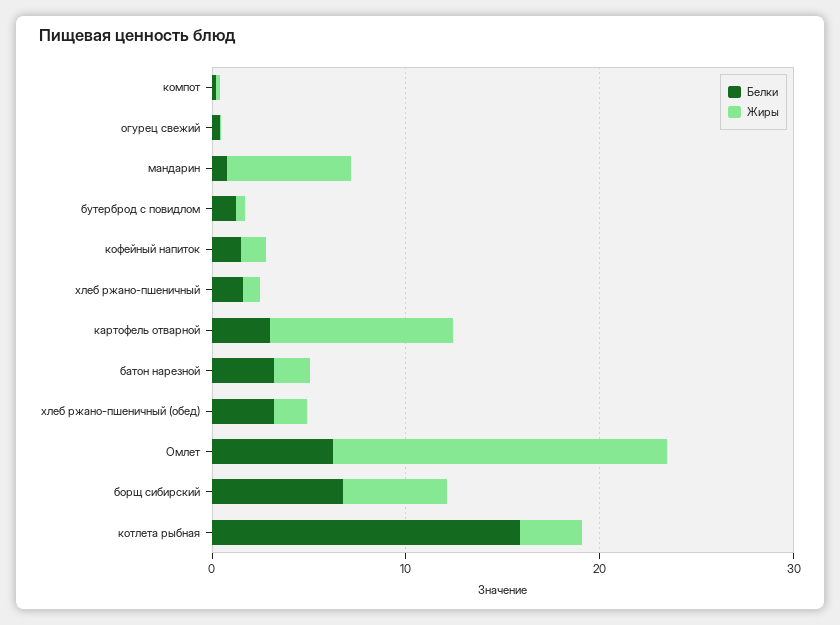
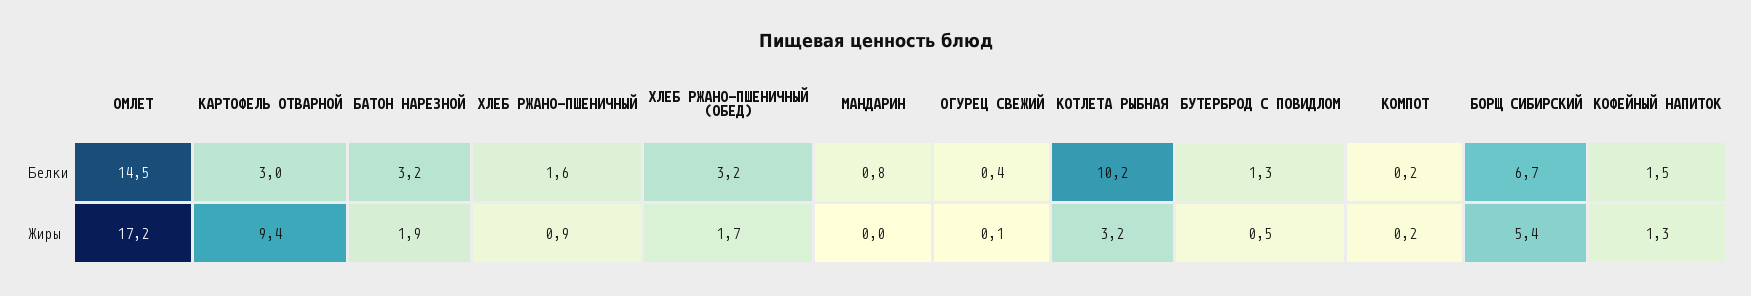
  {
    "Белки": {
      "компот": 0.2,
      "огурец свежий": 0.4,
      "мандарин": 0.8,
      "бутерброд с повидлом": 1.3,
      "кофейный напиток": 1.5,
      "хлеб ржано-пшеничный": 1.6,
      "картофель отварной": 3,
      "батон нарезной": 3.2,
      "хлеб ржано-пшеничный (обед)": 3.2,
-     "Омлет": 6,
+     "Омлет": 14.5,
      "борщ сибирский": 6.7,
-     "котлета рыбная": 16
+     "котлета рыбная": 10.2
    },
    "Жиры": {
      "компот": 0.2,
      "огурец свежий": 0.1,
-     "мандарин": 6,
+     "мандарин": 0,
      "бутерброд с повидлом": 0.5,
      "кофейный напиток": 1.3,
      "хлеб ржано-пшеничный": 0.9,
      "картофель отварной": 9.4,
      "батон нарезной": 1.9,
      "хлеб ржано-пшеничный (обед)": 1.7,
      "Омлет": 17.2,
      "борщ сибирский": 5.4,
      "котлета рыбная": 3.2
    }
  }

